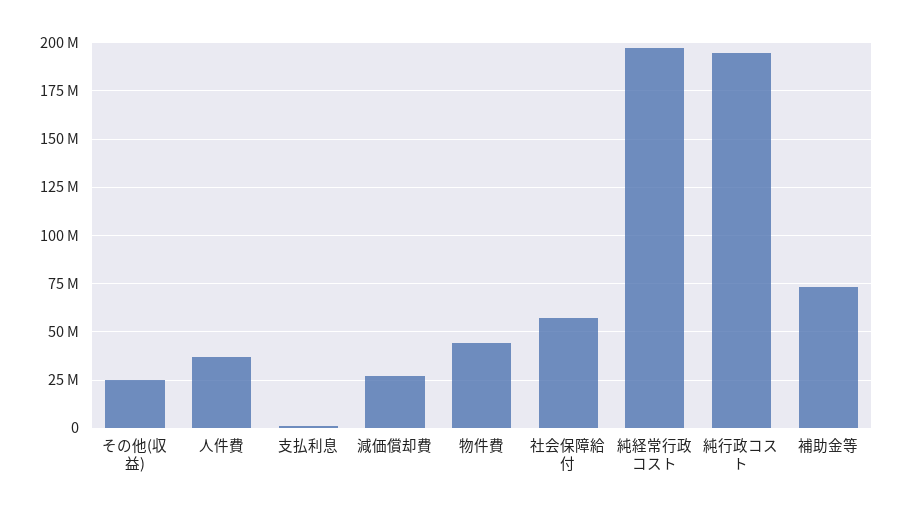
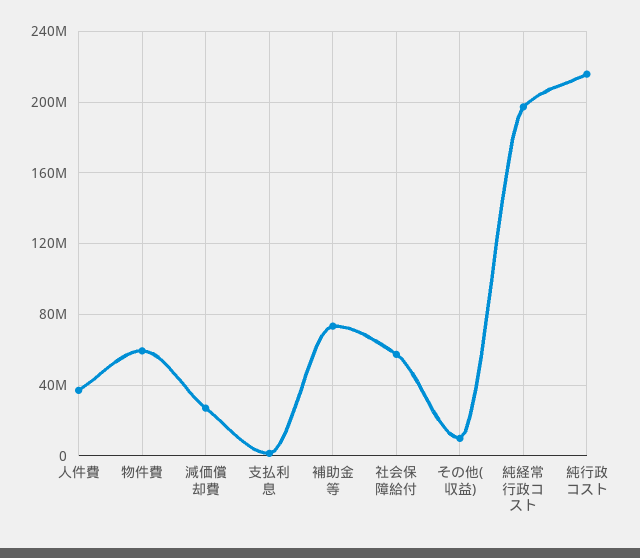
  {
-   "その他(収益)": 25000000,
+   "その他(収益)": 10000000,
    "人件費": 35000000,
    "支払利息": 0,
    "減価償却費": 25000000,
-   "物件費": 45000000,
+   "物件費": 60000000,
    "社会保障給付": 55000000,
    "純経常行政コスト": 195000000,
-   "純行政コスト": 195000000,
+   "純行政コスト": 215000000,
    "補助金等": 75000000
  }

